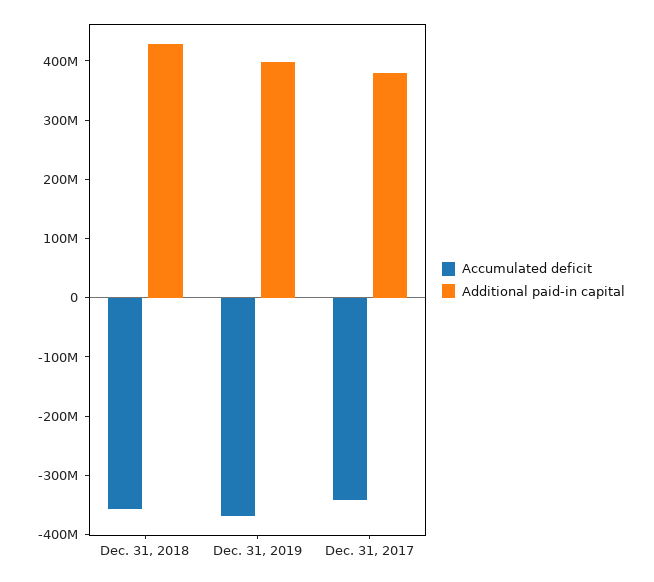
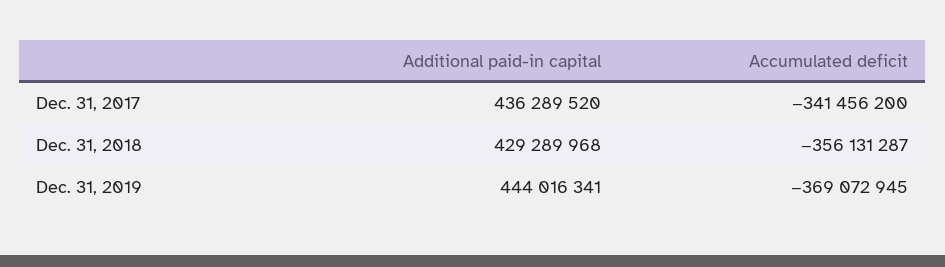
  {
    "Accumulated deficit": {
      "Dec. 31, 2018": -356131287,
      "Dec. 31, 2019": -369072945,
      "Dec. 31, 2017": -341456200
    },
    "Additional paid-in capital": {
      "Dec. 31, 2018": 429289968,
-     "Dec. 31, 2019": 400000000,
+     "Dec. 31, 2019": 444016341,
-     "Dec. 31, 2017": 380000000
+     "Dec. 31, 2017": 436289520
    }
  }

